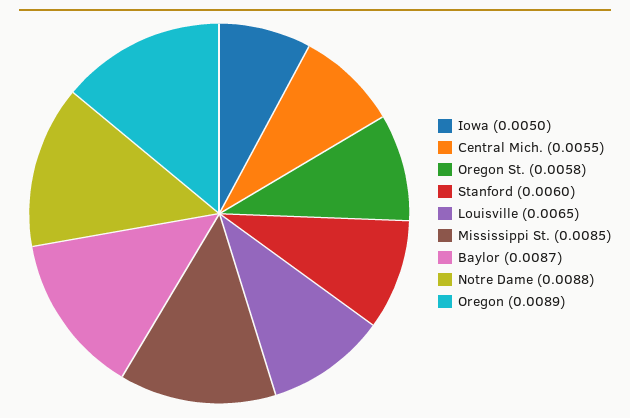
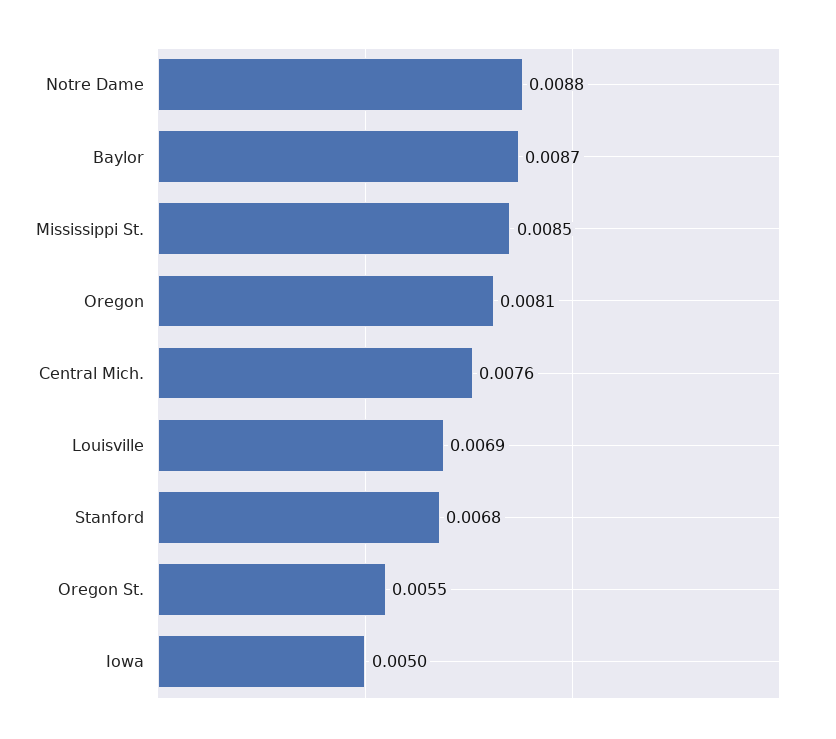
  {
    "Iowa": 0.005,
-   "Central Mich.": 0.0055,
+   "Central Mich.": 0.0076,
-   "Oregon St.": 0.0058,
+   "Oregon St.": 0.0055,
-   "Stanford": 0.006,
+   "Stanford": 0.0068,
-   "Louisville": 0.0065,
+   "Louisville": 0.0069,
    "Mississippi St.": 0.0085,
    "Baylor": 0.0087,
    "Notre Dame": 0.0088,
-   "Oregon": 0.0089
+   "Oregon": 0.0081
  }

